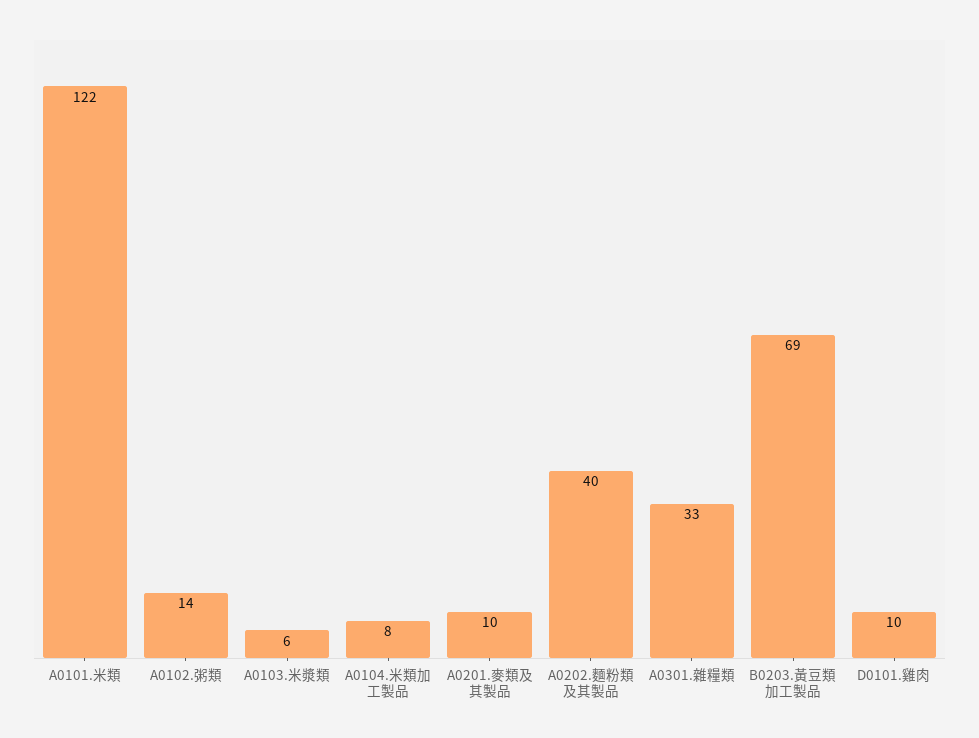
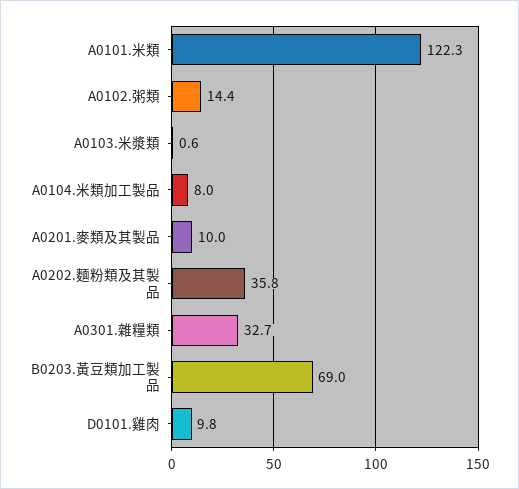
  {
    "A0101.米類": 122.3,
    "A0102.粥類": 14.4,
-   "A0103.米漿類": 6,
+   "A0103.米漿類": 0.6,
    "A0104.米類加工製品": 8,
    "A0201.麥類及其製品": 10,
-   "A0202.麵粉類及其製品": 40,
+   "A0202.麵粉類及其製品": 35.8,
    "A0301.雜糧類": 32.7,
    "B0203.黃豆類加工製品": 69,
    "D0101.雞肉": 9.8
  }

